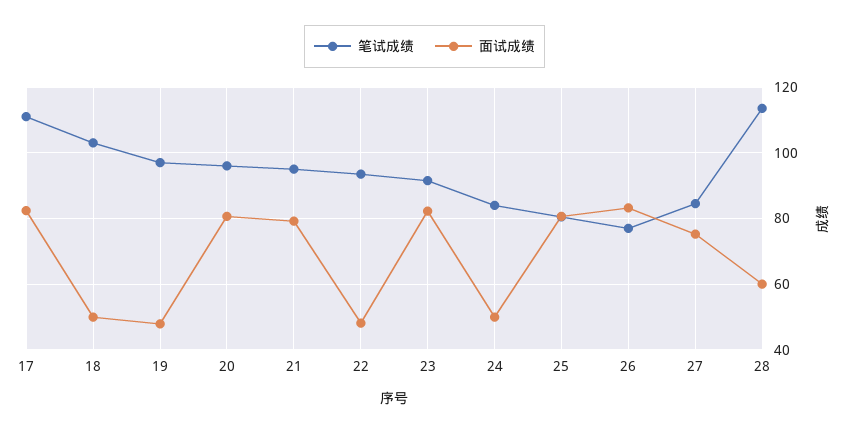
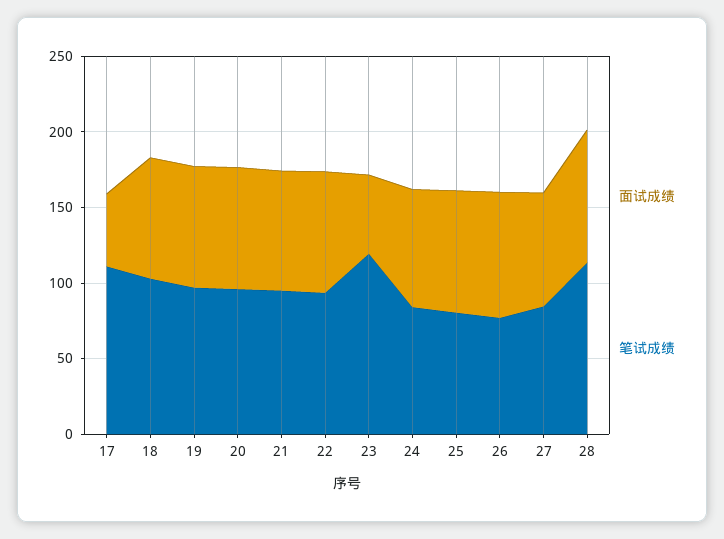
  {
    "笔试成绩": {
      "17": 112,
      "18": 104,
      "19": 98,
      "20": 96,
      "21": 96,
      "22": 94,
-     "23": 92,
+     "23": 120,
      "24": 84,
      "25": 80,
      "26": 78,
      "27": 84,
      "28": 114
    },
    "面试成绩": {
-     "17": 82,
+     "17": 50,
-     "18": 50,
+     "18": 80,
-     "19": 48,
+     "19": 80,
      "20": 80,
      "21": 80,
-     "22": 48,
+     "22": 80,
-     "23": 82,
+     "23": 50,
-     "24": 50,
+     "24": 80,
      "25": 80,
      "26": 84,
      "27": 76,
-     "28": 60
+     "28": 90
    }
  }

